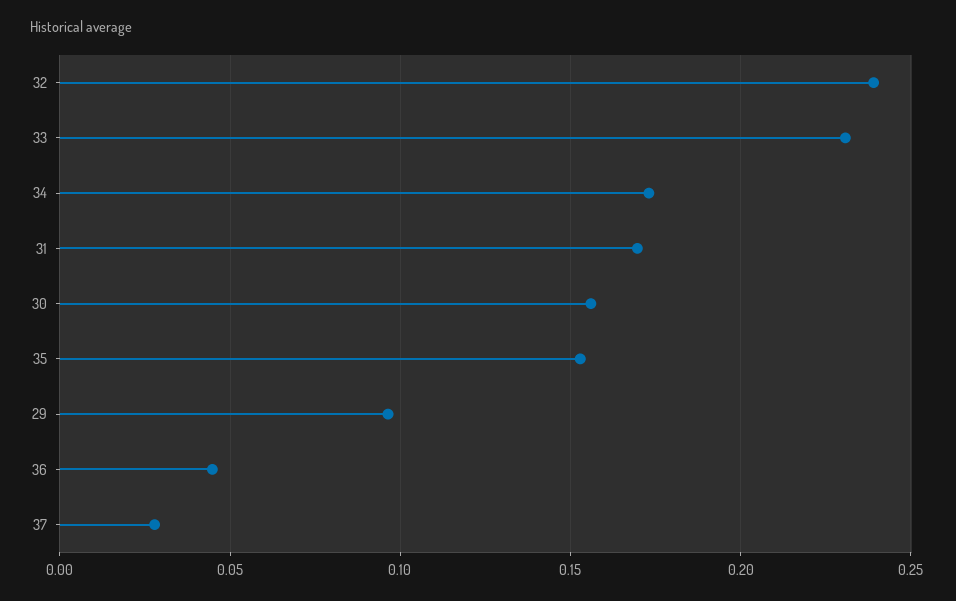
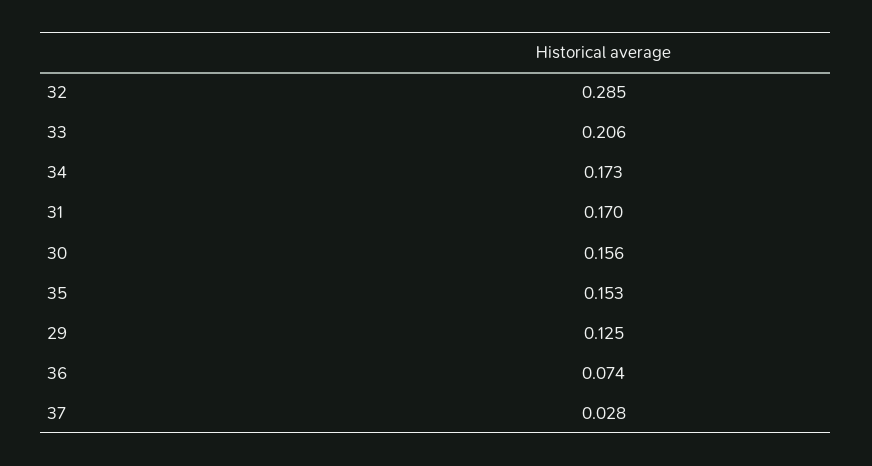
  {
-   "32": 0.24,
+   "32": 0.285,
-   "33": 0.23,
+   "33": 0.206,
    "34": 0.173,
    "31": 0.17,
    "30": 0.156,
    "35": 0.153,
-   "29": 0.095,
+   "29": 0.125,
-   "36": 0.045,
+   "36": 0.074,
    "37": 0.028
  }

